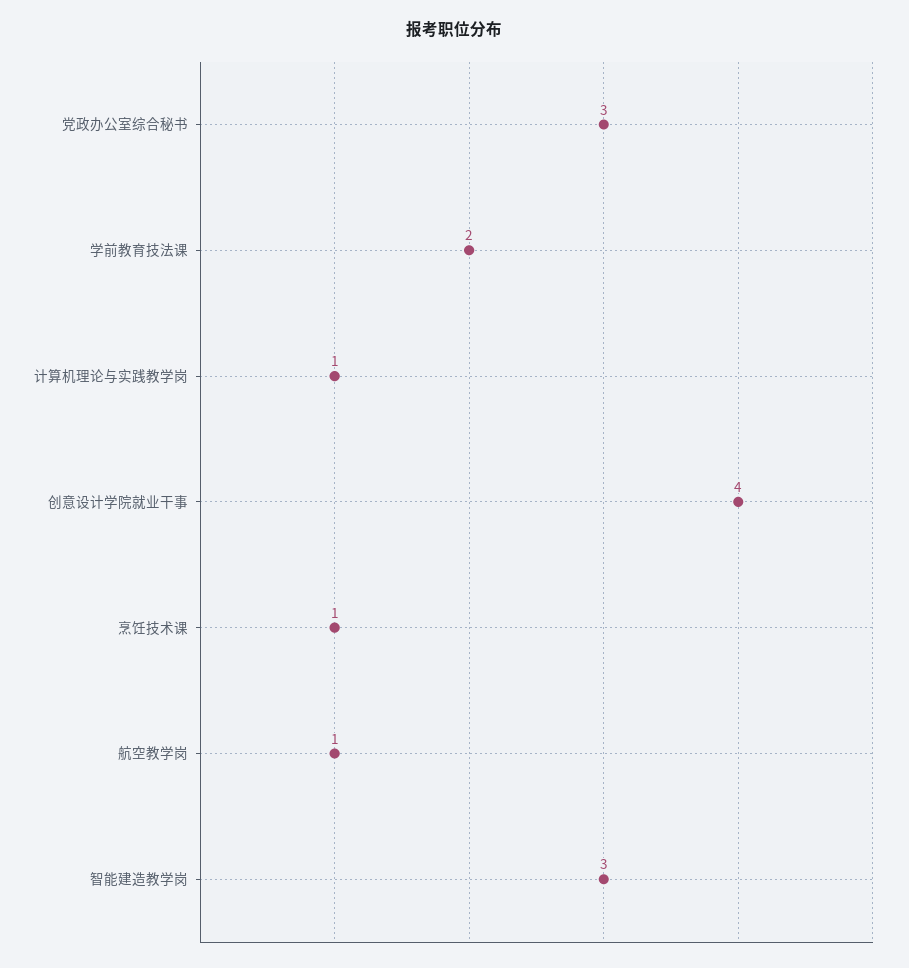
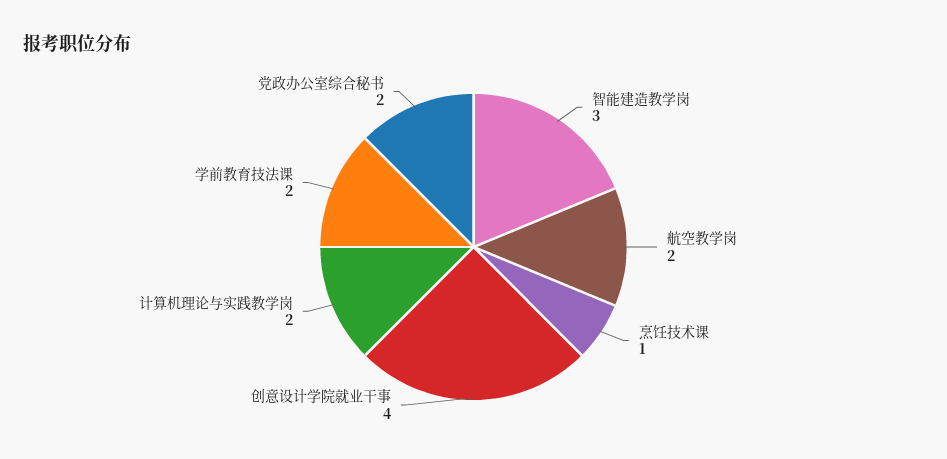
  {
-   "党政办公室综合秘书": 3,
+   "党政办公室综合秘书": 2,
    "学前教育技法课": 2,
-   "计算机理论与实践教学岗": 1,
+   "计算机理论与实践教学岗": 2,
    "创意设计学院就业干事": 4,
    "烹饪技术课": 1,
-   "航空教学岗": 1,
+   "航空教学岗": 2,
    "智能建造教学岗": 3
  }

